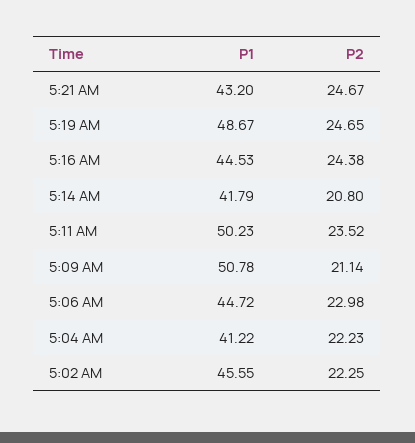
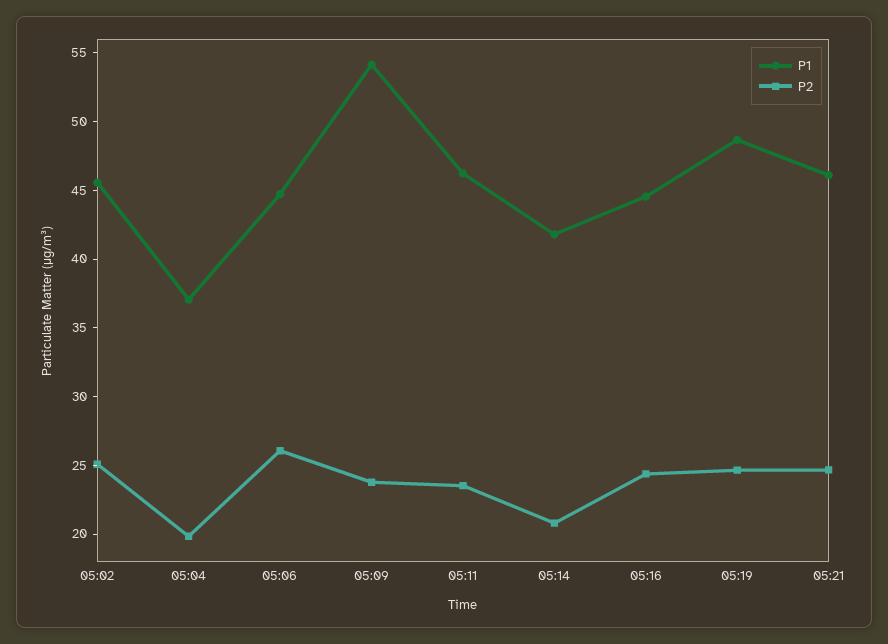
  {
    "P1": {
-     "5:21 AM": 43.2,
+     "5:21 AM": 46,
      "5:19 AM": 48.67,
      "5:16 AM": 44.53,
      "5:14 AM": 41.79,
-     "5:11 AM": 50.23,
+     "5:11 AM": 46,
-     "5:09 AM": 50.78,
+     "5:09 AM": 54,
      "5:06 AM": 44.72,
-     "5:04 AM": 41.22,
+     "5:04 AM": 37,
      "5:02 AM": 45.55
    },
    "P2": {
      "5:21 AM": 24.67,
      "5:19 AM": 24.65,
      "5:16 AM": 24.38,
      "5:14 AM": 20.8,
      "5:11 AM": 23.52,
-     "5:09 AM": 21.14,
+     "5:09 AM": 24,
-     "5:06 AM": 22.98,
+     "5:06 AM": 26,
-     "5:04 AM": 22.23,
+     "5:04 AM": 20,
-     "5:02 AM": 22.25
+     "5:02 AM": 25
    }
  }

